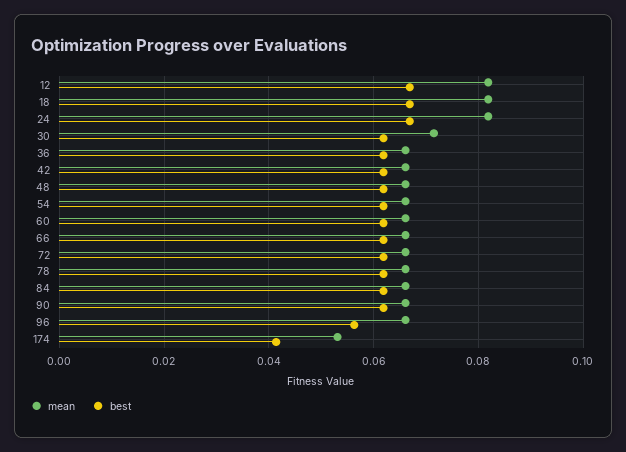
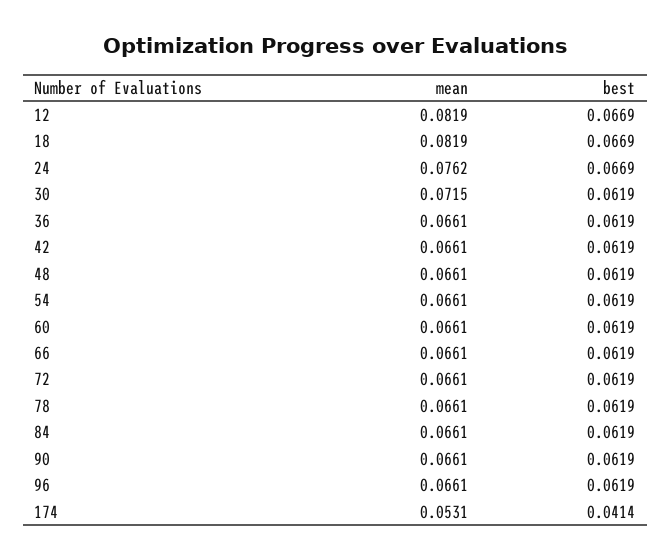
  {
    "mean": {
      "12": 0.0819,
      "18": 0.0819,
-     "24": 0.082,
+     "24": 0.0762,
      "30": 0.0715,
      "36": 0.0661,
      "42": 0.0661,
      "48": 0.0661,
      "54": 0.0661,
      "60": 0.0661,
      "66": 0.0661,
      "72": 0.0661,
      "78": 0.0661,
      "84": 0.0661,
      "90": 0.0661,
      "96": 0.0661,
      "174": 0.0531
    },
    "best": {
      "12": 0.0669,
      "18": 0.0669,
      "24": 0.0669,
      "30": 0.0619,
      "36": 0.0619,
      "42": 0.0619,
      "48": 0.0619,
      "54": 0.0619,
      "60": 0.0619,
      "66": 0.0619,
      "72": 0.0619,
      "78": 0.0619,
      "84": 0.0619,
      "90": 0.0619,
-     "96": 0.056,
+     "96": 0.0619,
      "174": 0.0414
    }
  }

